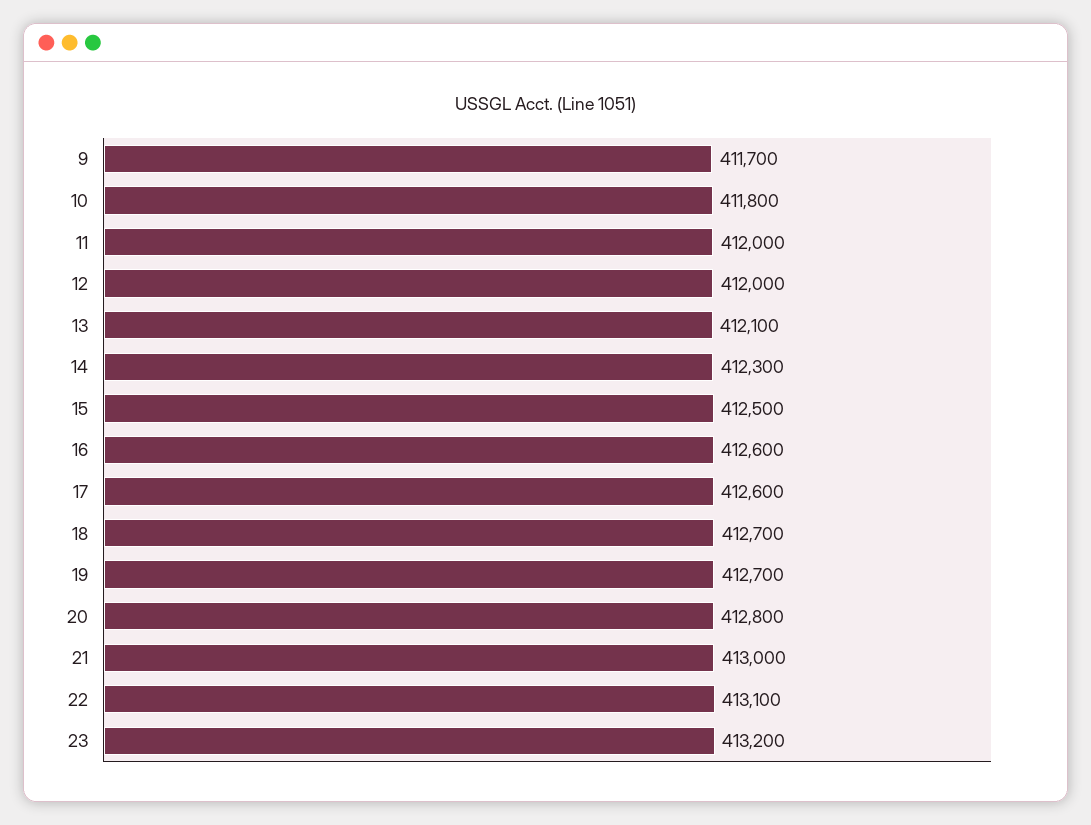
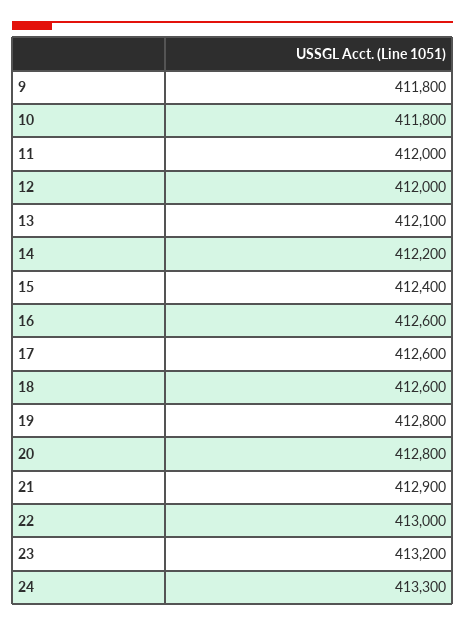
  {
-   "9": 411700,
+   "9": 411800,
    "10": 411800,
    "11": 412000,
    "12": 412000,
    "13": 412100,
-   "14": 412300,
+   "14": 412200,
-   "15": 412500,
+   "15": 412400,
    "16": 412600,
    "17": 412600,
-   "18": 412700,
+   "18": 412600,
-   "19": 412700,
+   "19": 412800,
    "20": 412800,
-   "21": 413000,
+   "21": 412900,
-   "22": 413100,
+   "22": 413000,
-   "23": 413200
+   "23": 413200,
+   "24": 413300
  }

